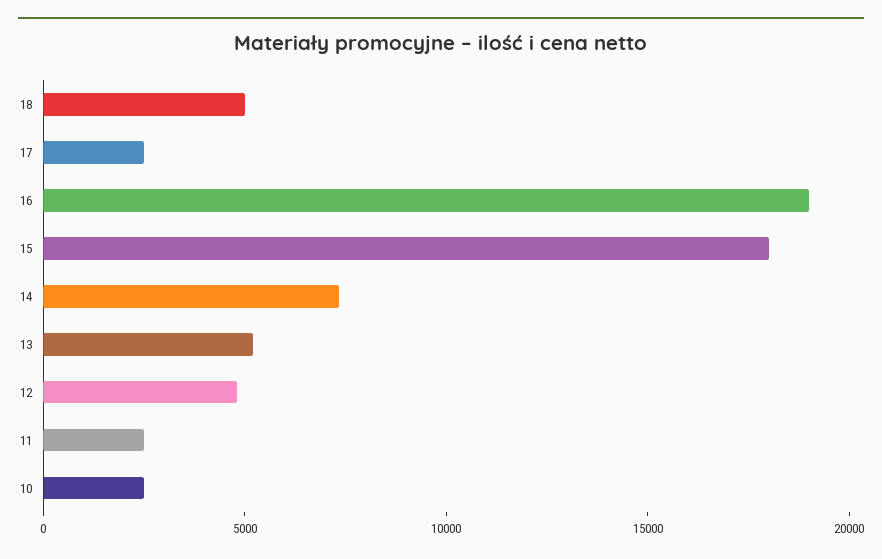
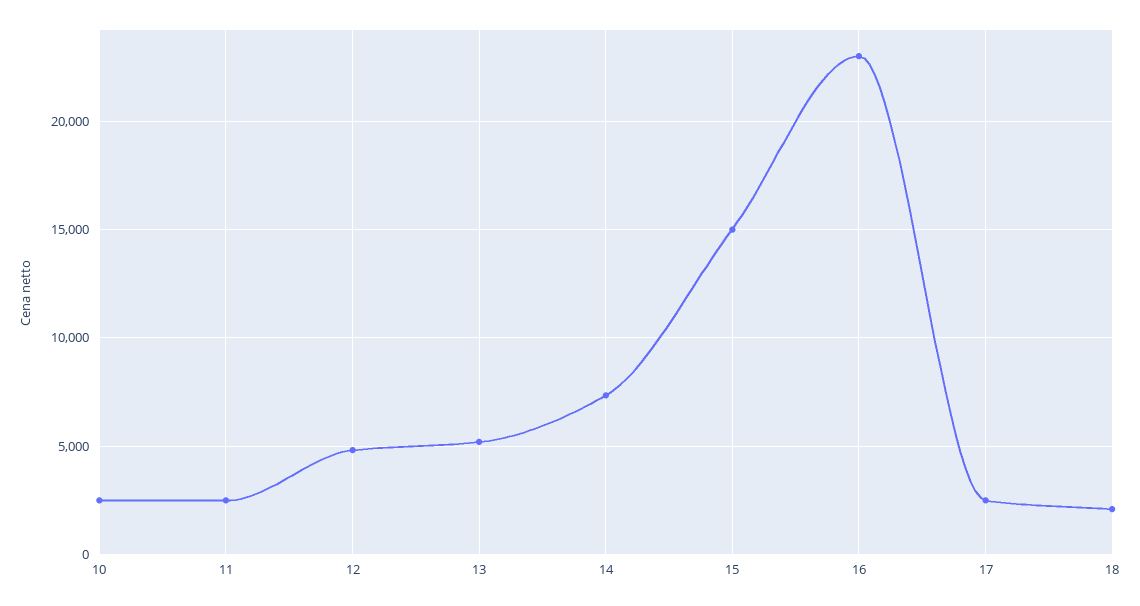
  {
-   "18": 5000,
+   "18": 2000,
    "17": 2500,
-   "16": 19000,
+   "16": 23000,
-   "15": 18000,
+   "15": 15000,
    "14": 7500,
    "13": 5000,
    "12": 5000,
    "11": 2500,
    "10": 2500
  }

